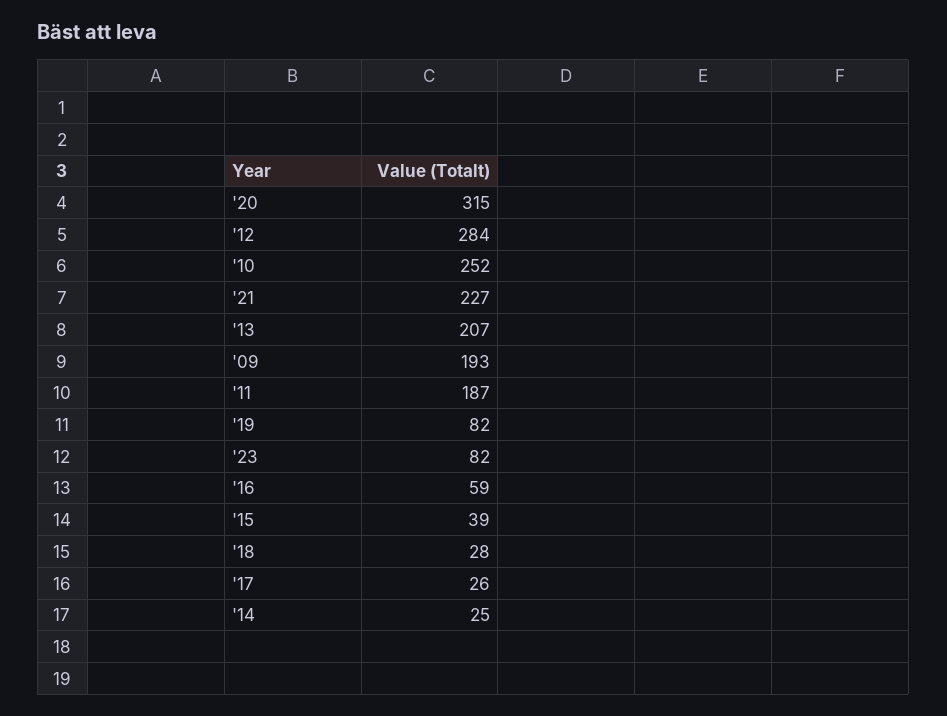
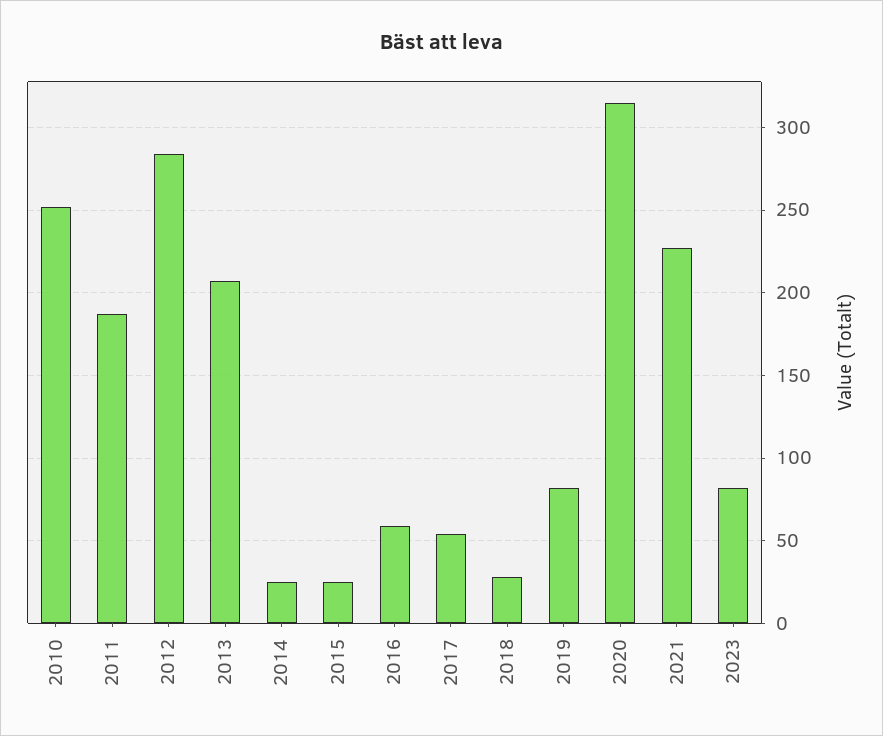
  {
    "'20": 315,
    "'12": 284,
    "'10": 252,
    "'21": 227,
    "'13": 207,
-   "'09": 193,
    "'11": 187,
    "'19": 82,
    "'23": 82,
    "'16": 59,
-   "'15": 39,
+   "'15": 25,
    "'18": 28,
-   "'17": 26,
+   "'17": 55,
    "'14": 25
  }

